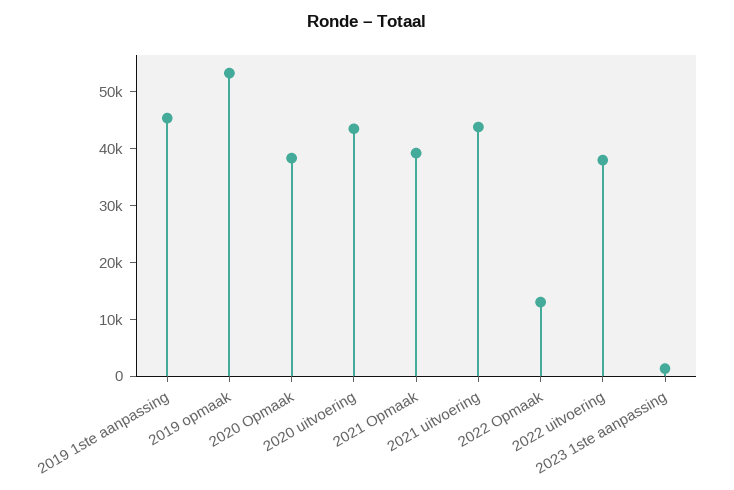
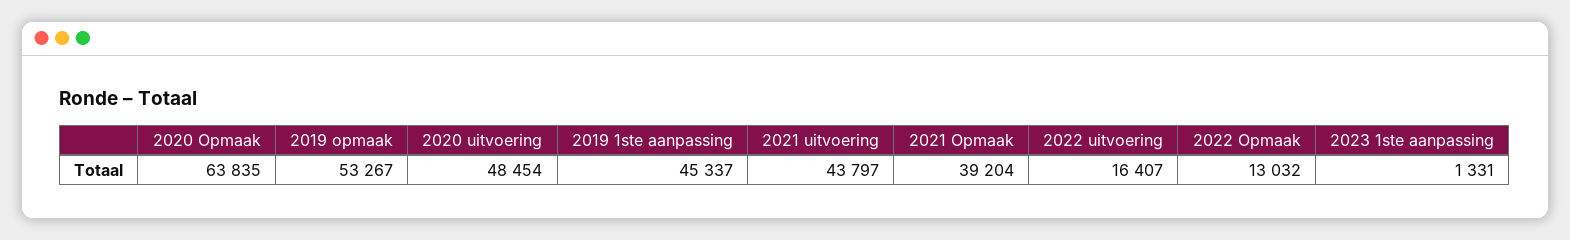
  {
    "2019 1ste aanpassing": 45337,
    "2019 opmaak": 53267,
-   "2020 Opmaak": 38000,
+   "2020 Opmaak": 63835,
-   "2020 uitvoering": 44000,
+   "2020 uitvoering": 48454,
    "2021 Opmaak": 39204,
    "2021 uitvoering": 43797,
    "2022 Opmaak": 13032,
-   "2022 uitvoering": 38000,
+   "2022 uitvoering": 16407,
    "2023 1ste aanpassing": 1331
  }

